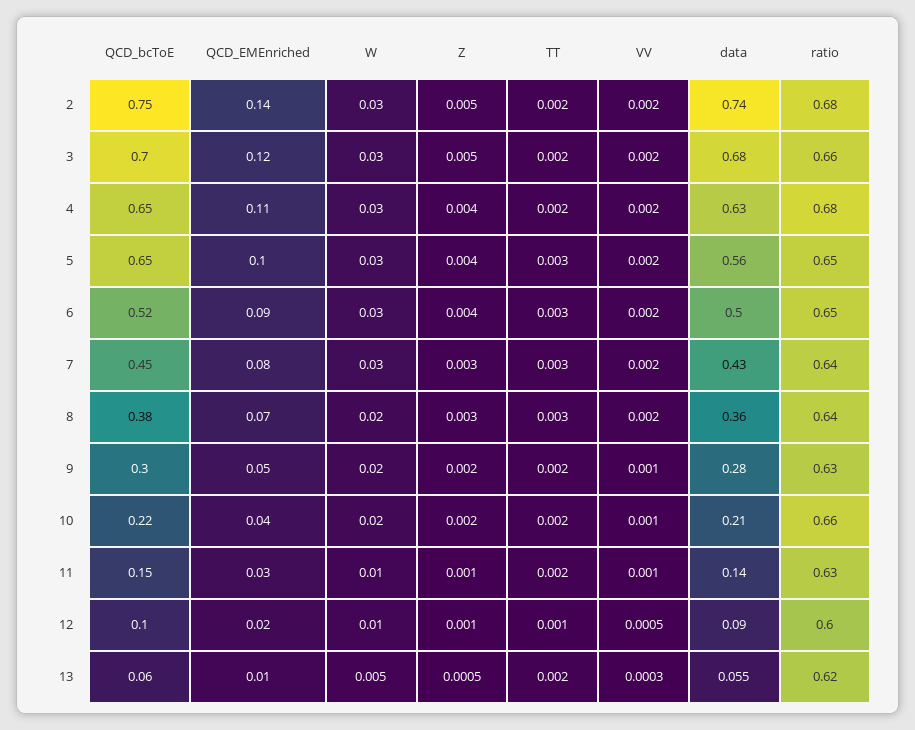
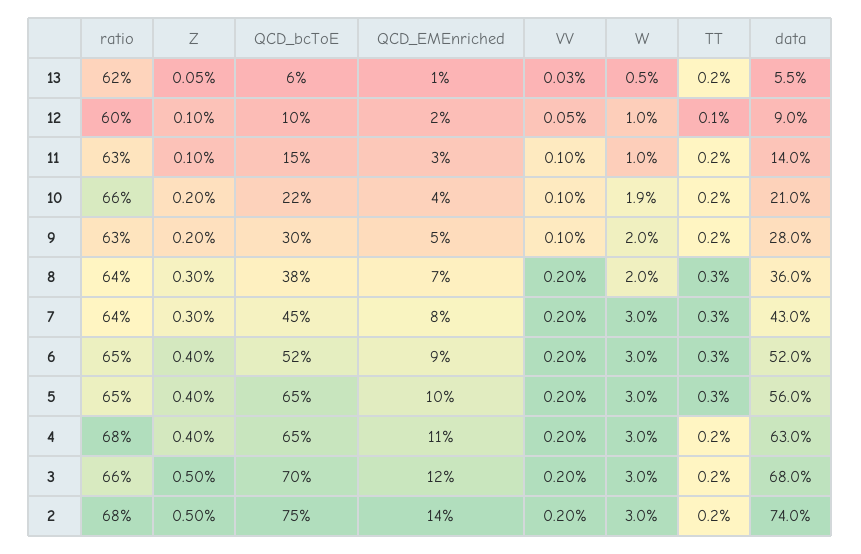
  {
    "QCD_bcToE": {
      "2": 0.75,
      "3": 0.7,
      "4": 0.65,
      "5": 0.65,
      "6": 0.52,
      "7": 0.45,
      "8": 0.38,
      "9": 0.3,
      "10": 0.22,
      "11": 0.15,
      "12": 0.1,
      "13": 0.06
    },
    "QCD_EMEnriched": {
      "2": 0.14,
      "3": 0.12,
      "4": 0.11,
      "5": 0.1,
      "6": 0.09,
      "7": 0.08,
      "8": 0.07,
      "9": 0.05,
      "10": 0.04,
      "11": 0.03,
      "12": 0.02,
      "13": 0.01
    },
    "W": {
      "2": 0.03,
      "3": 0.03,
      "4": 0.03,
      "5": 0.03,
      "6": 0.03,
      "7": 0.03,
      "8": 0.02,
      "9": 0.02,
-     "10": 0.02,
+     "10": 0.019,
      "11": 0.01,
      "12": 0.01,
      "13": 0.005
    },
    "Z": {
      "2": 0.005,
      "3": 0.005,
      "4": 0.004,
      "5": 0.004,
      "6": 0.004,
      "7": 0.003,
      "8": 0.003,
      "9": 0.002,
      "10": 0.002,
      "11": 0.001,
      "12": 0.001,
      "13": 0.0005
    },
    "TT": {
      "2": 0.002,
      "3": 0.002,
      "4": 0.002,
      "5": 0.003,
      "6": 0.003,
      "7": 0.003,
      "8": 0.003,
      "9": 0.002,
      "10": 0.002,
      "11": 0.002,
      "12": 0.001,
      "13": 0.002
    },
    "VV": {
      "2": 0.002,
      "3": 0.002,
      "4": 0.002,
      "5": 0.002,
      "6": 0.002,
      "7": 0.002,
      "8": 0.002,
      "9": 0.001,
      "10": 0.001,
      "11": 0.001,
      "12": 0.0005,
      "13": 0.0003
    },
    "data": {
      "2": 0.74,
      "3": 0.68,
      "4": 0.63,
      "5": 0.56,
-     "6": 0.5,
+     "6": 0.52,
      "7": 0.43,
      "8": 0.36,
      "9": 0.28,
      "10": 0.21,
      "11": 0.14,
      "12": 0.09,
      "13": 0.055
    },
    "ratio": {
      "2": 0.68,
      "3": 0.66,
      "4": 0.68,
      "5": 0.65,
      "6": 0.65,
      "7": 0.64,
      "8": 0.64,
      "9": 0.63,
      "10": 0.66,
      "11": 0.63,
      "12": 0.6,
      "13": 0.62
    }
  }

